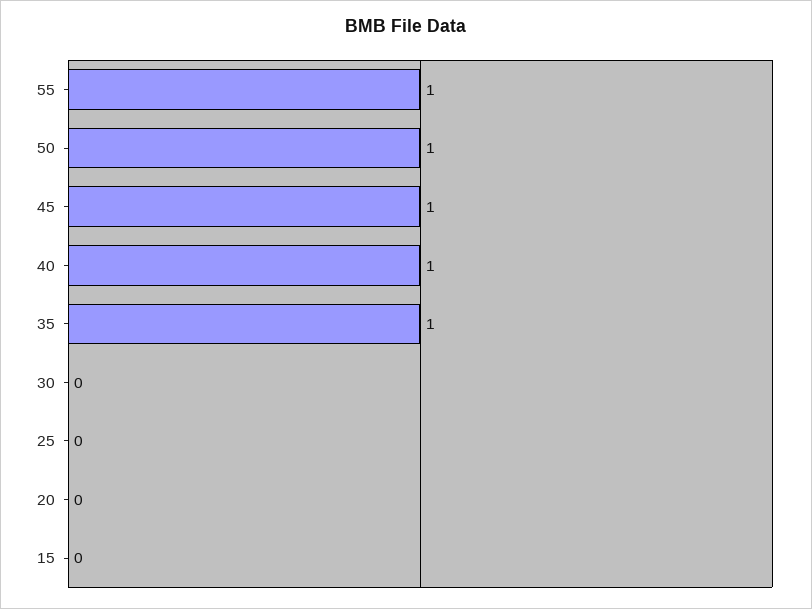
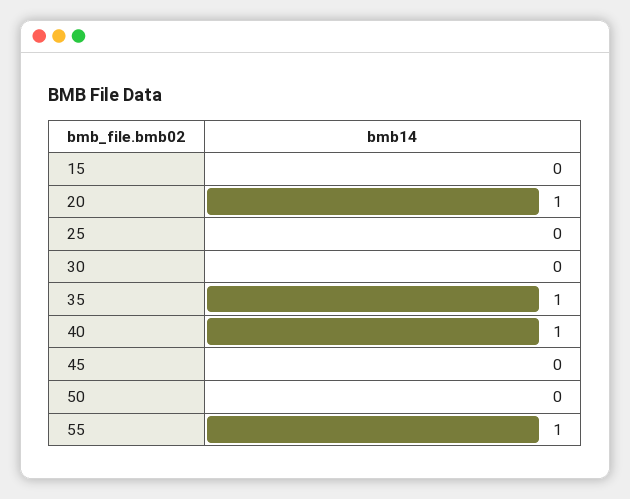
  {
    "55": 1,
-   "50": 1,
+   "50": 0,
-   "45": 1,
+   "45": 0,
    "40": 1,
    "35": 1,
    "30": 0,
    "25": 0,
-   "20": 0,
+   "20": 1,
    "15": 0
  }

